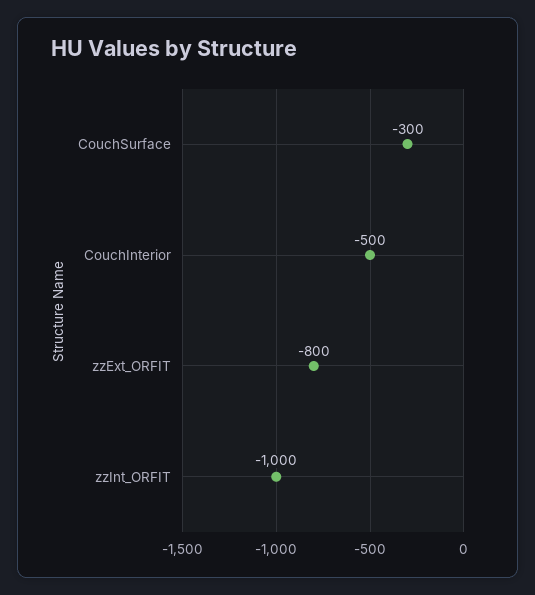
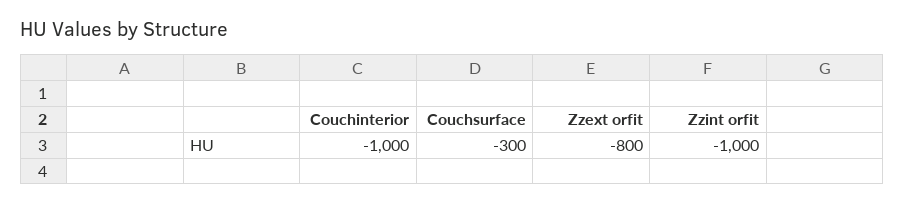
  {
    "CouchSurface": -300,
-   "CouchInterior": -500,
+   "CouchInterior": -1000,
    "zzExt_ORFIT": -800,
    "zzInt_ORFIT": -1000
  }

